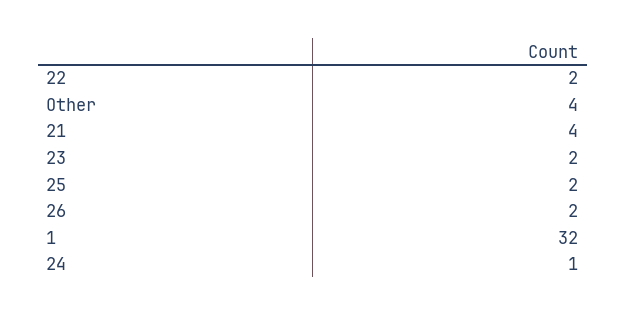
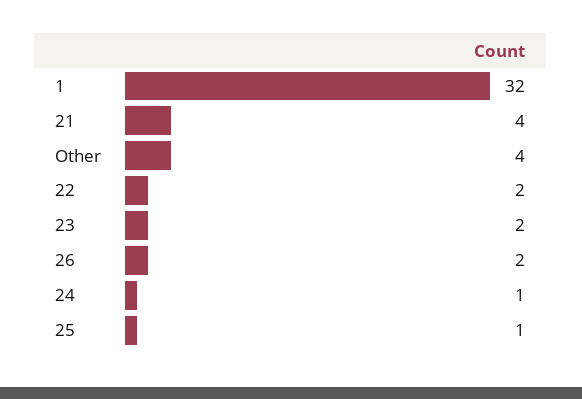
  {
    "22": 2,
    "Other": 4,
    "21": 4,
    "23": 2,
-   "25": 2,
+   "25": 1,
    "26": 2,
    "1": 32,
    "24": 1
  }

